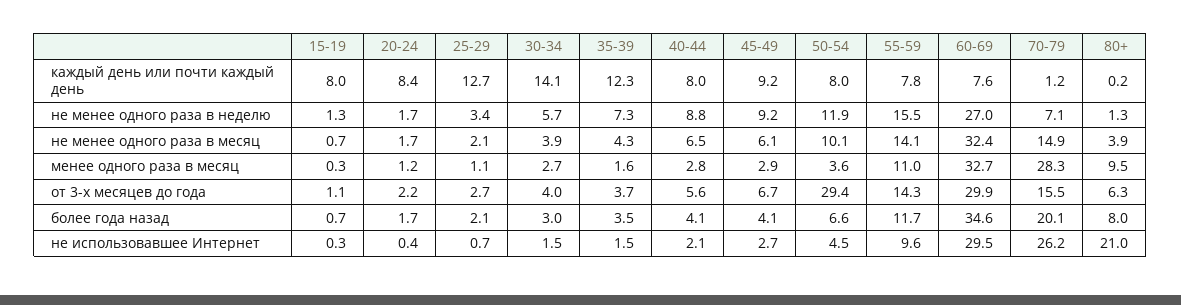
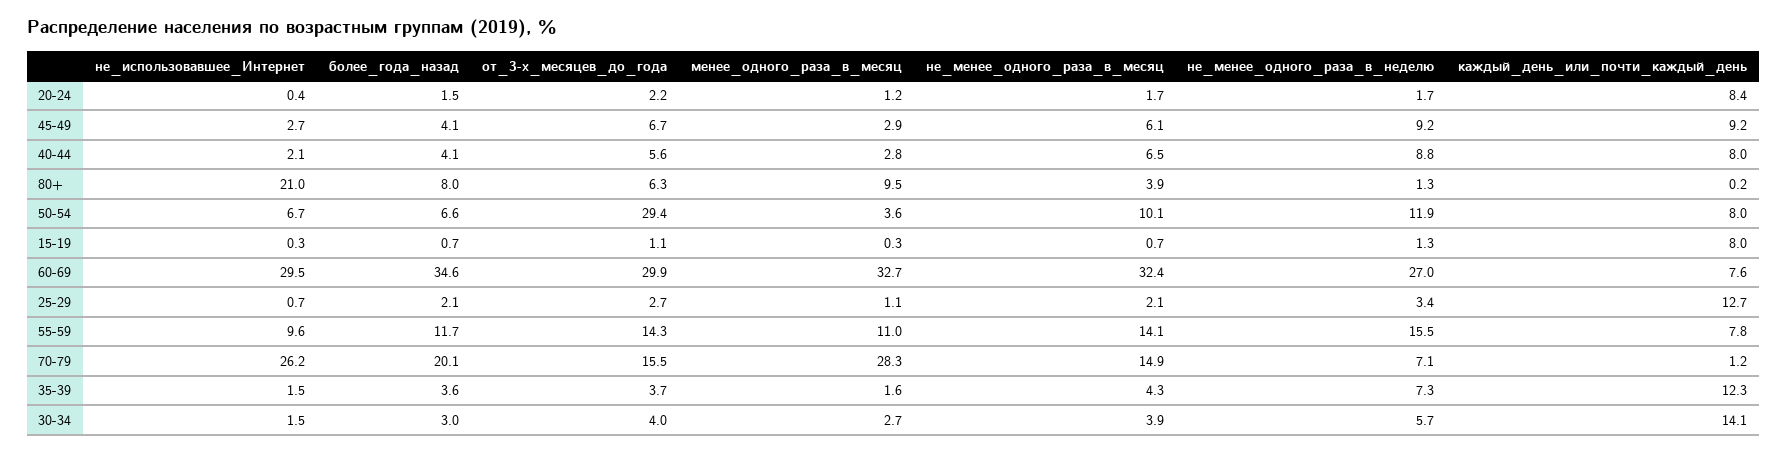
  {
    "15-19": {
      "каждый день или почти каждый день": 8,
      "не менее одного раза в неделю": 1.3,
      "не менее одного раза в месяц": 0.7,
      "менее одного раза в месяц": 0.3,
      "от 3-х месяцев до года": 1.1,
      "более года назад": 0.7,
      "не использовавшее Интернет": 0.3
    },
    "20-24": {
      "каждый день или почти каждый день": 8.4,
      "не менее одного раза в неделю": 1.7,
      "не менее одного раза в месяц": 1.7,
      "менее одного раза в месяц": 1.2,
      "от 3-х месяцев до года": 2.2,
-     "более года назад": 1.7,
+     "более года назад": 1.5,
      "не использовавшее Интернет": 0.4
    },
    "25-29": {
      "каждый день или почти каждый день": 12.7,
      "не менее одного раза в неделю": 3.4,
      "не менее одного раза в месяц": 2.1,
      "менее одного раза в месяц": 1.1,
      "от 3-х месяцев до года": 2.7,
      "более года назад": 2.1,
      "не использовавшее Интернет": 0.7
    },
    "30-34": {
      "каждый день или почти каждый день": 14.1,
      "не менее одного раза в неделю": 5.7,
      "не менее одного раза в месяц": 3.9,
      "менее одного раза в месяц": 2.7,
      "от 3-х месяцев до года": 4,
      "более года назад": 3,
      "не использовавшее Интернет": 1.5
    },
    "35-39": {
      "каждый день или почти каждый день": 12.3,
      "не менее одного раза в неделю": 7.3,
      "не менее одного раза в месяц": 4.3,
      "менее одного раза в месяц": 1.6,
      "от 3-х месяцев до года": 3.7,
-     "более года назад": 3.5,
+     "более года назад": 3.6,
      "не использовавшее Интернет": 1.5
    },
    "40-44": {
      "каждый день или почти каждый день": 8,
      "не менее одного раза в неделю": 8.8,
      "не менее одного раза в месяц": 6.5,
      "менее одного раза в месяц": 2.8,
      "от 3-х месяцев до года": 5.6,
      "более года назад": 4.1,
      "не использовавшее Интернет": 2.1
    },
    "45-49": {
      "каждый день или почти каждый день": 9.2,
      "не менее одного раза в неделю": 9.2,
      "не менее одного раза в месяц": 6.1,
      "менее одного раза в месяц": 2.9,
      "от 3-х месяцев до года": 6.7,
      "более года назад": 4.1,
      "не использовавшее Интернет": 2.7
    },
    "50-54": {
      "каждый день или почти каждый день": 8,
      "не менее одного раза в неделю": 11.9,
      "не менее одного раза в месяц": 10.1,
      "менее одного раза в месяц": 3.6,
      "от 3-х месяцев до года": 29.4,
      "более года назад": 6.6,
-     "не использовавшее Интернет": 4.5
+     "не использовавшее Интернет": 6.7
    },
    "55-59": {
      "каждый день или почти каждый день": 7.8,
      "не менее одного раза в неделю": 15.5,
      "не менее одного раза в месяц": 14.1,
      "менее одного раза в месяц": 11,
      "от 3-х месяцев до года": 14.3,
      "более года назад": 11.7,
      "не использовавшее Интернет": 9.6
    },
    "60-69": {
      "каждый день или почти каждый день": 7.6,
      "не менее одного раза в неделю": 27,
      "не менее одного раза в месяц": 32.4,
      "менее одного раза в месяц": 32.7,
      "от 3-х месяцев до года": 29.9,
      "более года назад": 34.6,
      "не использовавшее Интернет": 29.5
    },
    "70-79": {
      "каждый день или почти каждый день": 1.2,
      "не менее одного раза в неделю": 7.1,
      "не менее одного раза в месяц": 14.9,
      "менее одного раза в месяц": 28.3,
      "от 3-х месяцев до года": 15.5,
      "более года назад": 20.1,
      "не использовавшее Интернет": 26.2
    },
    "80+": {
      "каждый день или почти каждый день": 0.2,
      "не менее одного раза в неделю": 1.3,
      "не менее одного раза в месяц": 3.9,
      "менее одного раза в месяц": 9.5,
      "от 3-х месяцев до года": 6.3,
      "более года назад": 8,
      "не использовавшее Интернет": 21
    }
  }

